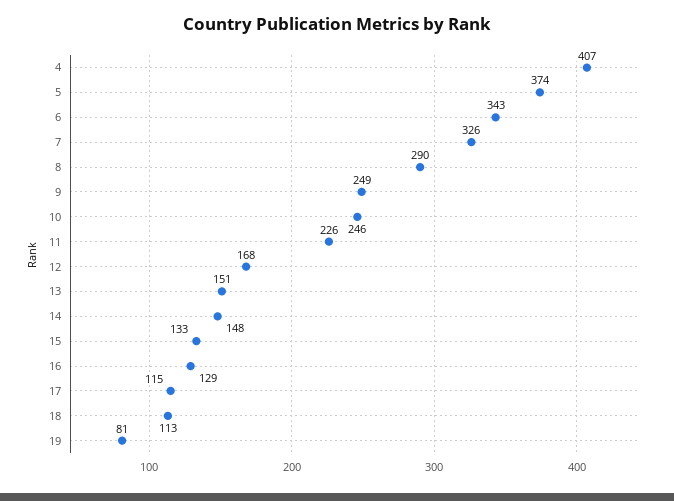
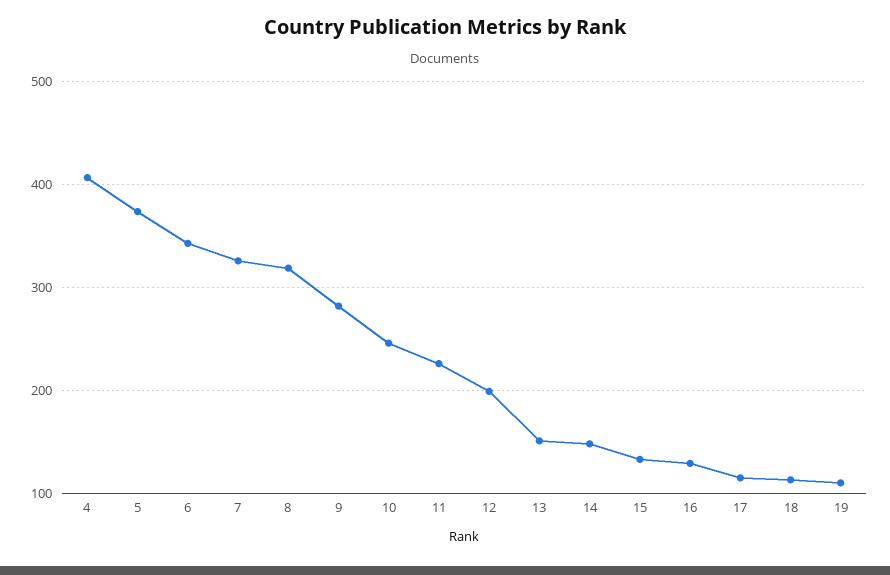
  {
    "4": 407,
    "5": 374,
    "6": 343,
    "7": 326,
-   "8": 290,
+   "8": 320,
-   "9": 249,
+   "9": 280,
    "10": 246,
    "11": 226,
-   "12": 168,
+   "12": 200,
    "13": 151,
    "14": 148,
    "15": 133,
    "16": 129,
    "17": 115,
    "18": 113,
-   "19": 81
+   "19": 110
  }

